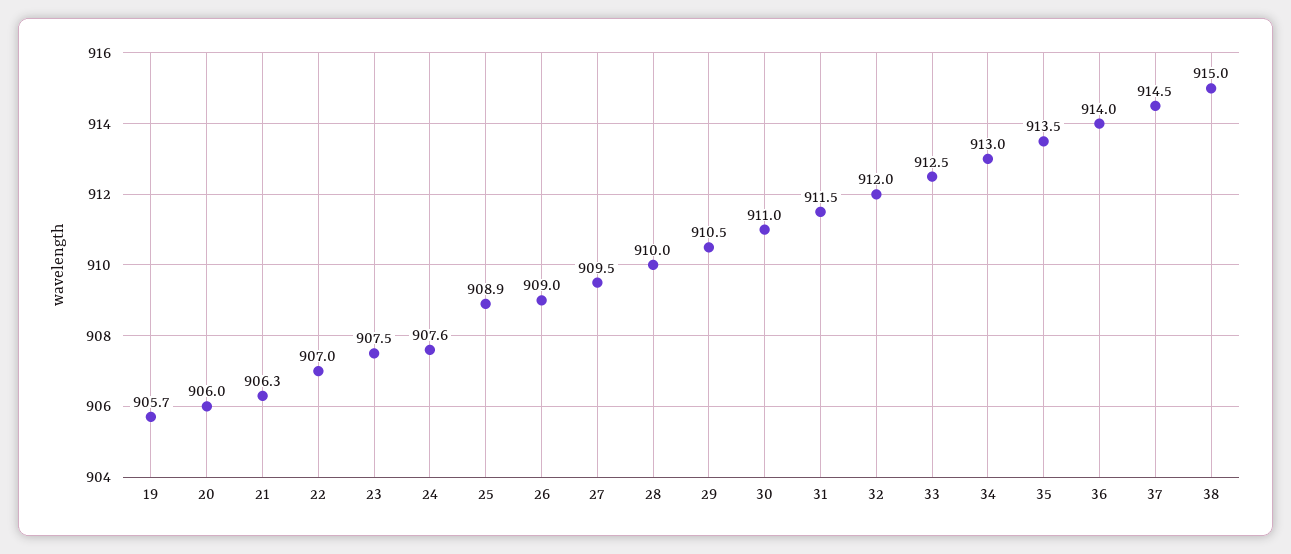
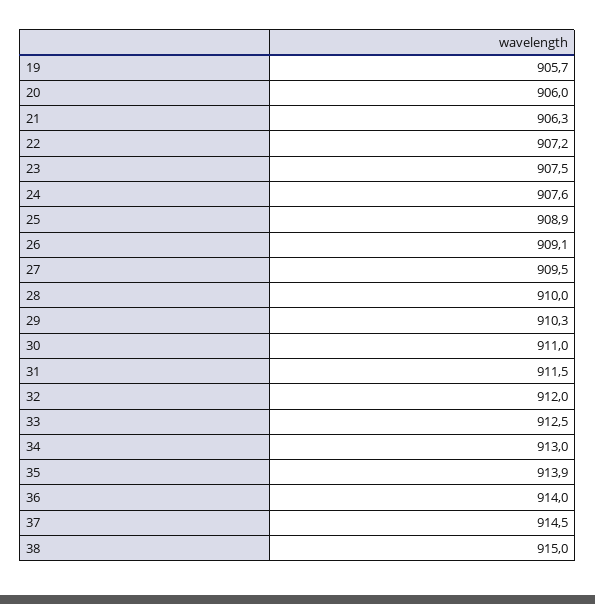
  {
    "19": 905.7,
    "20": 906,
    "21": 906.3,
-   "22": 907,
+   "22": 907.2,
    "23": 907.5,
    "24": 907.6,
    "25": 908.9,
-   "26": 909,
+   "26": 909.1,
    "27": 909.5,
    "28": 910,
-   "29": 910.5,
+   "29": 910.3,
    "30": 911,
    "31": 911.5,
    "32": 912,
    "33": 912.5,
    "34": 913,
-   "35": 913.5,
+   "35": 913.9,
    "36": 914,
    "37": 914.5,
    "38": 915
  }

